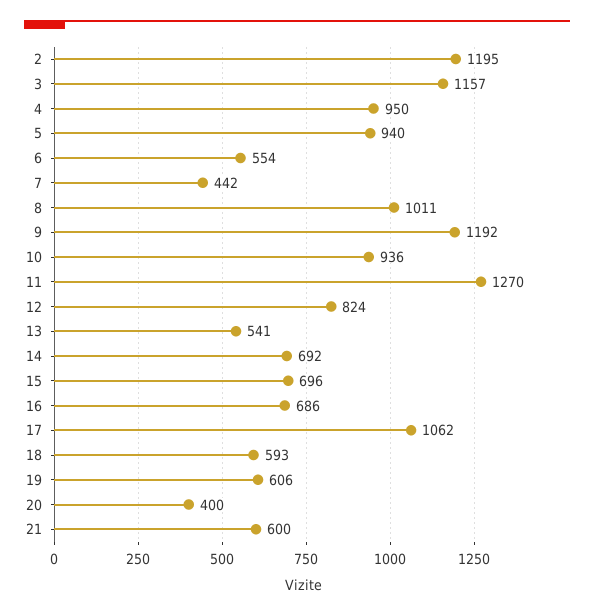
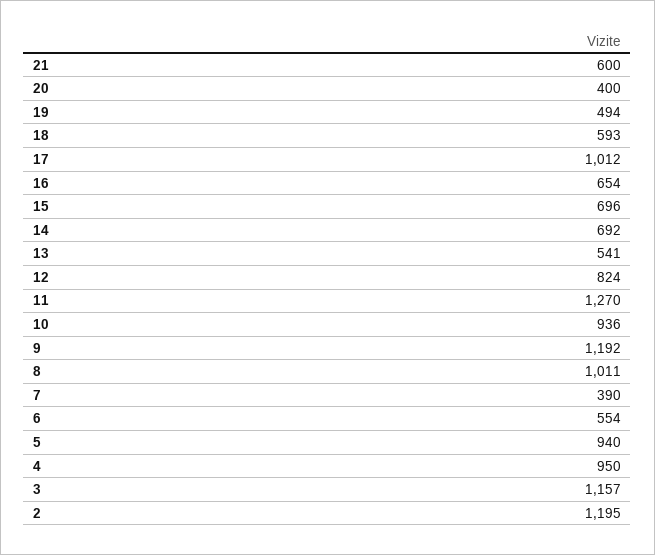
  {
    "2": 1195,
    "3": 1157,
    "4": 950,
    "5": 940,
    "6": 554,
-   "7": 442,
+   "7": 390,
    "8": 1011,
    "9": 1192,
    "10": 936,
    "11": 1270,
    "12": 824,
    "13": 541,
    "14": 692,
    "15": 696,
-   "16": 686,
+   "16": 654,
-   "17": 1062,
+   "17": 1012,
    "18": 593,
-   "19": 606,
+   "19": 494,
    "20": 400,
    "21": 600
  }

